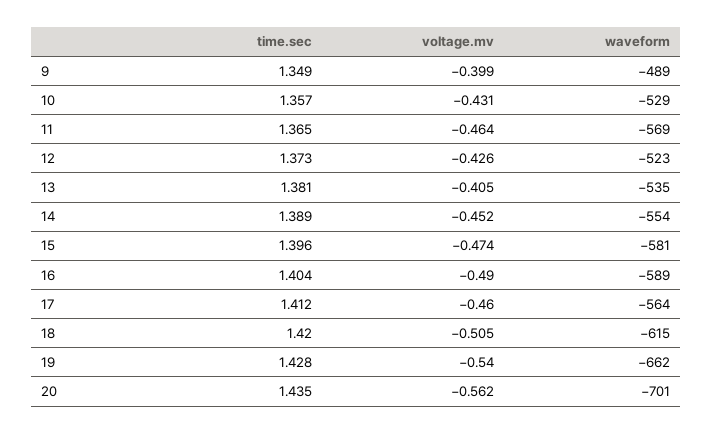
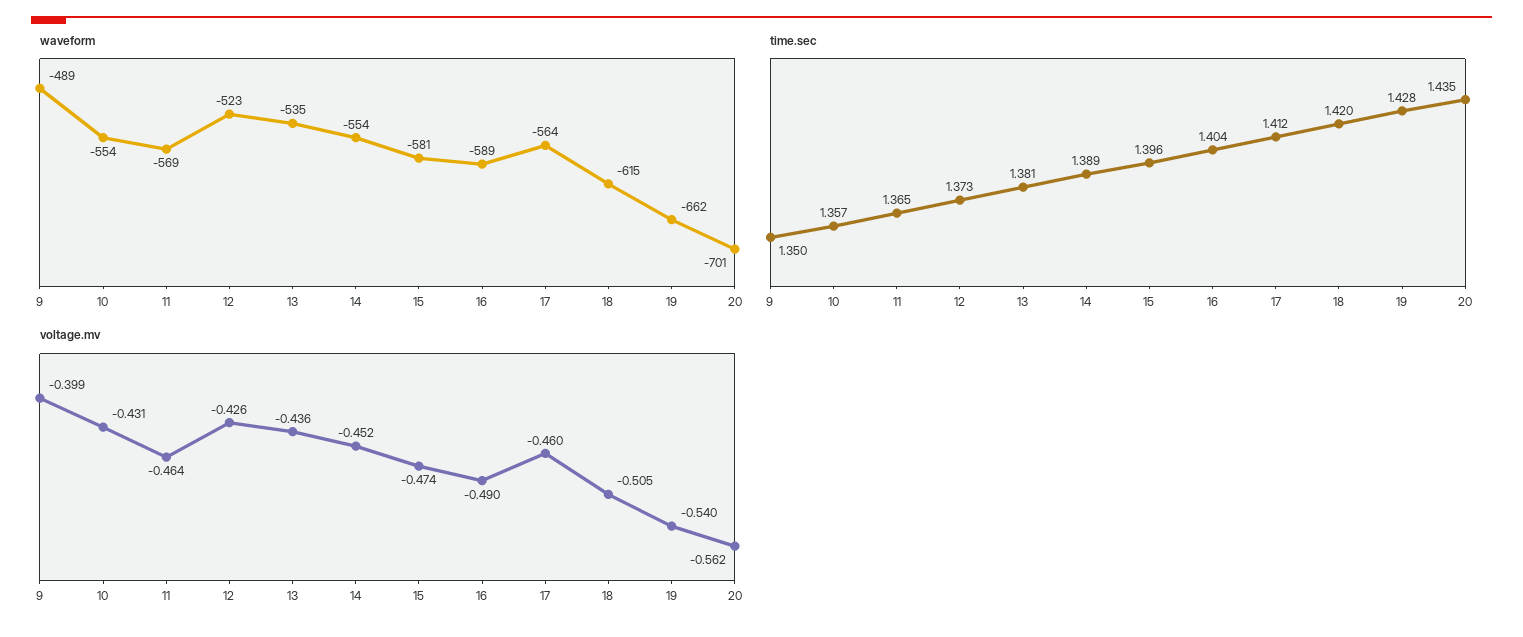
  {
    "time.sec": {
-     "9": 1.349,
+     "9": 1.35,
      "10": 1.357,
      "11": 1.365,
      "12": 1.373,
      "13": 1.381,
      "14": 1.389,
      "15": 1.396,
      "16": 1.404,
      "17": 1.412,
      "18": 1.42,
      "19": 1.428,
      "20": 1.435
    },
    "voltage.mv": {
      "9": -0.399,
      "10": -0.431,
      "11": -0.464,
      "12": -0.426,
-     "13": -0.405,
+     "13": -0.436,
      "14": -0.452,
      "15": -0.474,
      "16": -0.49,
      "17": -0.46,
      "18": -0.505,
      "19": -0.54,
      "20": -0.562
    },
    "waveform": {
      "9": -489,
-     "10": -529,
+     "10": -554,
      "11": -569,
      "12": -523,
      "13": -535,
      "14": -554,
      "15": -581,
      "16": -589,
      "17": -564,
      "18": -615,
      "19": -662,
      "20": -701
    }
  }

